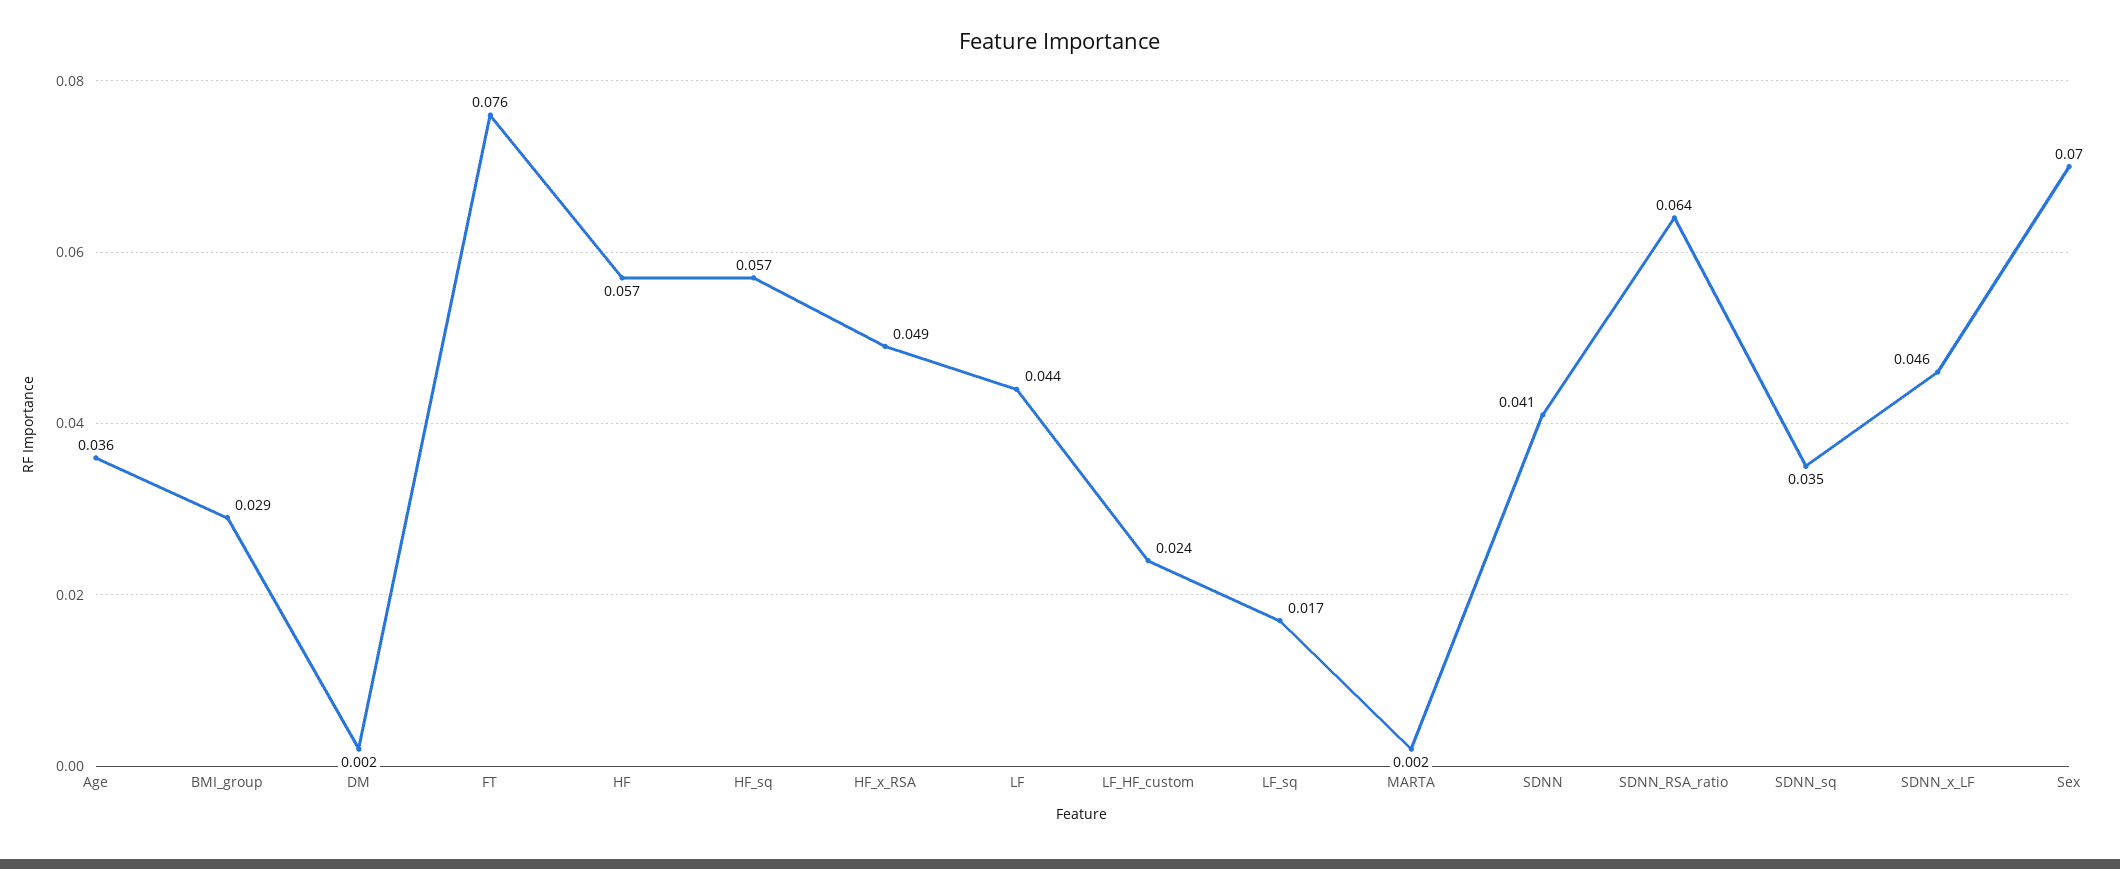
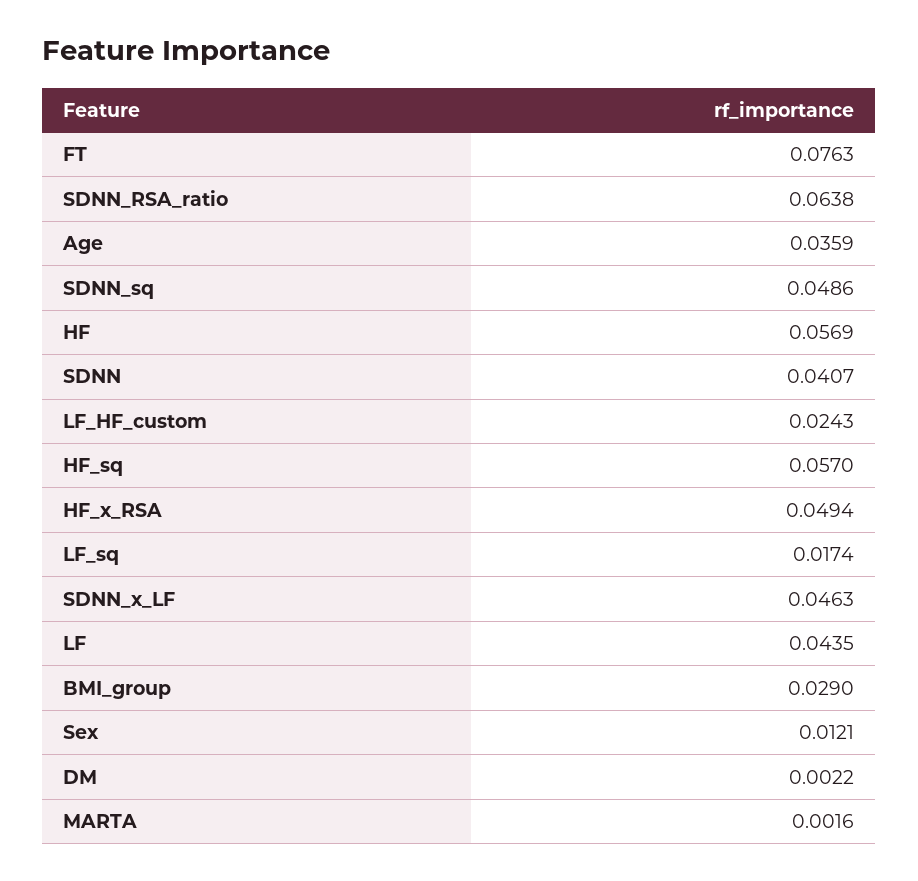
  {
    "Age": 0.0359,
    "BMI_group": 0.029,
    "DM": 0.0022,
    "FT": 0.0763,
    "HF": 0.0569,
    "HF_sq": 0.057,
    "HF_x_RSA": 0.0494,
    "LF": 0.0435,
    "LF_HF_custom": 0.0243,
    "LF_sq": 0.0174,
    "MARTA": 0.0016,
    "SDNN": 0.0407,
    "SDNN_RSA_ratio": 0.0638,
-   "SDNN_sq": 0.035,
+   "SDNN_sq": 0.0486,
    "SDNN_x_LF": 0.0463,
-   "Sex": 0.07
+   "Sex": 0.0121
  }

